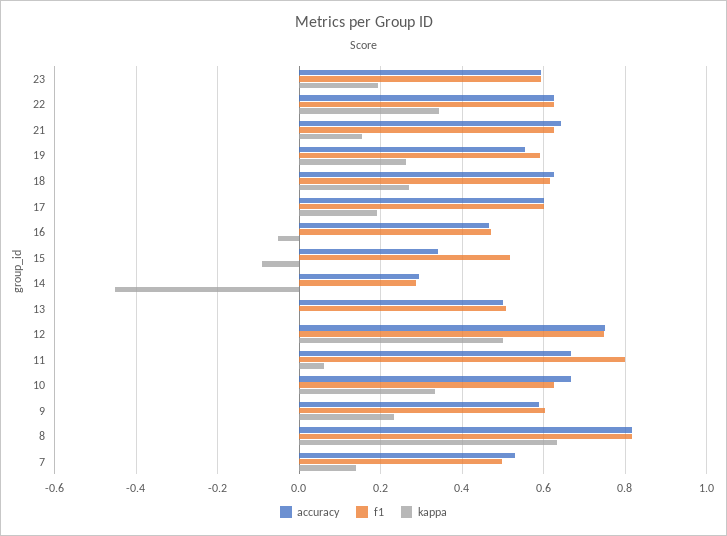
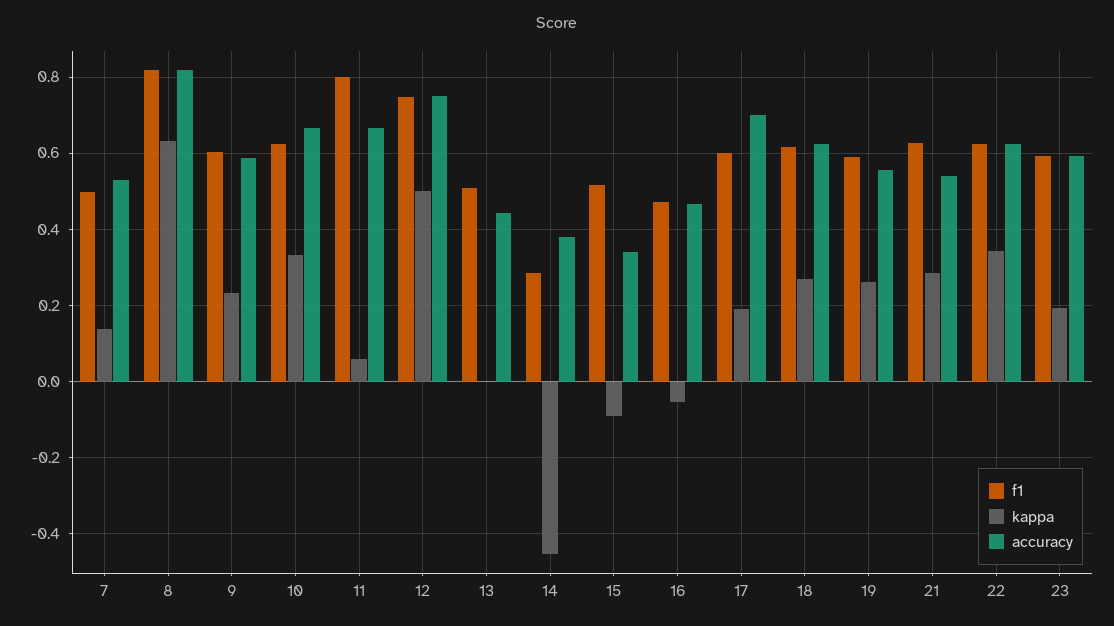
  {
    "accuracy": {
      "23": 0.6,
      "22": 0.62,
-     "21": 0.64,
+     "21": 0.54,
      "19": 0.56,
      "18": 0.62,
-     "17": 0.6,
+     "17": 0.7,
      "16": 0.46,
      "15": 0.34,
-     "14": 0.3,
+     "14": 0.38,
-     "13": 0.5,
+     "13": 0.44,
      "12": 0.76,
      "11": 0.66,
      "10": 0.66,
      "9": 0.58,
      "8": 0.82,
      "7": 0.52
    },
    "f1": {
      "23": 0.6,
      "22": 0.62,
      "21": 0.62,
      "19": 0.6,
      "18": 0.62,
      "17": 0.6,
      "16": 0.48,
      "15": 0.52,
      "14": 0.28,
      "13": 0.5,
      "12": 0.74,
      "11": 0.8,
      "10": 0.62,
      "9": 0.6,
      "8": 0.82,
      "7": 0.5
    },
    "kappa": {
      "23": 0.2,
      "22": 0.34,
-     "21": 0.16,
+     "21": 0.28,
      "19": 0.26,
      "18": 0.28,
      "17": 0.2,
      "16": -0.06,
      "15": -0.1,
      "14": -0.46,
      "13": 0,
      "12": 0.5,
      "11": 0.06,
      "10": 0.34,
      "9": 0.24,
      "8": 0.64,
      "7": 0.14
    }
  }

